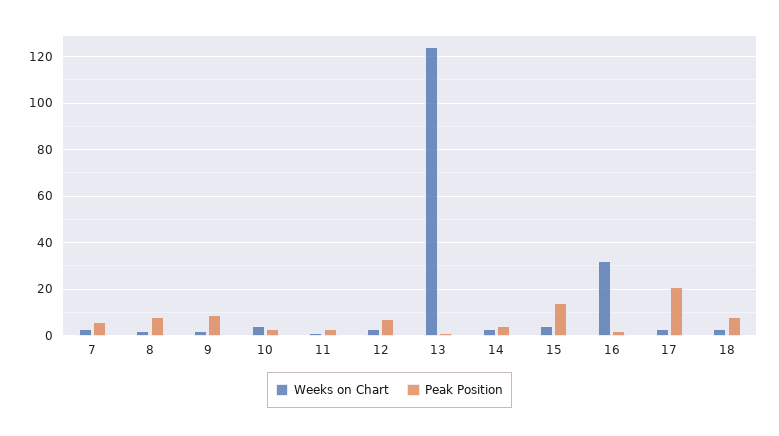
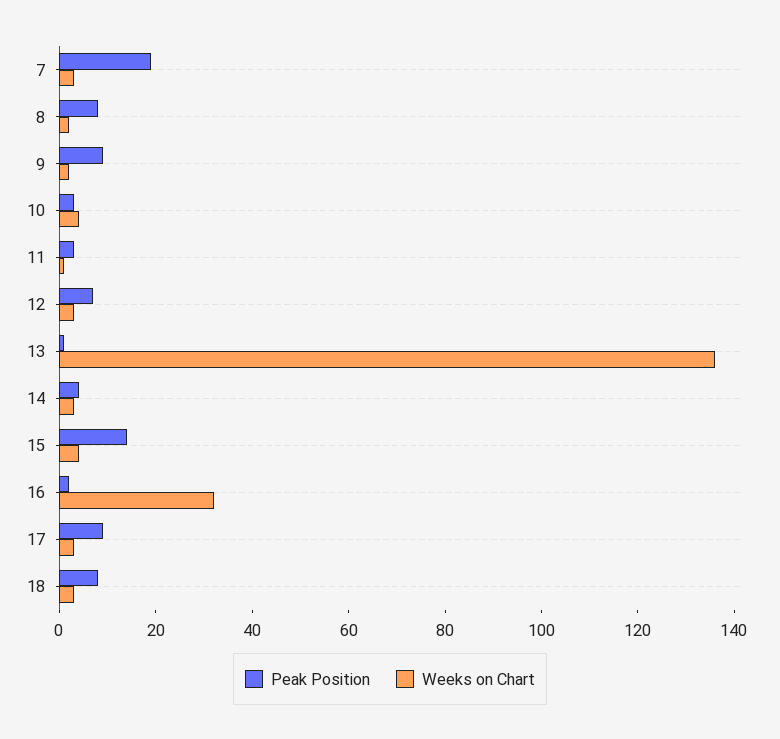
  {
    "Weeks on Chart": {
      "7": 5,
      "8": 0,
      "9": 0,
      "10": 5,
      "11": 0,
      "12": 5,
-     "13": 125,
+     "13": 135,
      "14": 5,
      "15": 5,
      "16": 30,
      "17": 5,
      "18": 5
    },
    "Peak Position": {
-     "7": 5,
+     "7": 20,
      "8": 10,
      "9": 10,
      "10": 5,
      "11": 5,
      "12": 5,
      "13": 0,
      "14": 5,
      "15": 15,
      "16": 0,
-     "17": 20,
+     "17": 10,
      "18": 10
    }
  }

